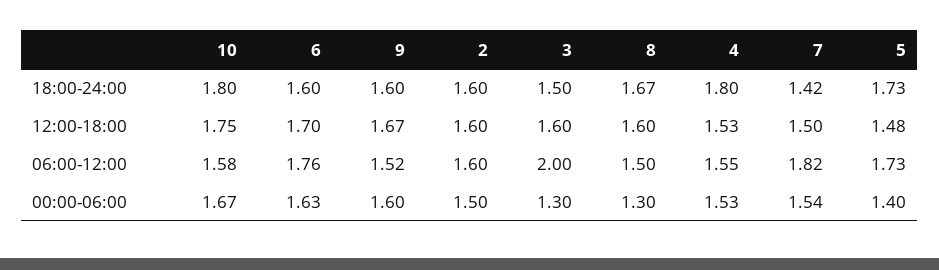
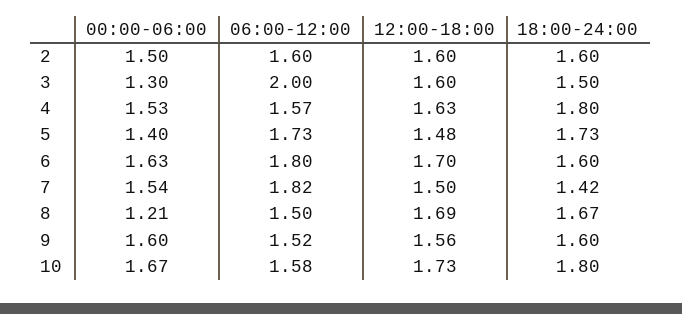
  {
    "10": {
      "18:00-24:00": 1.8,
-     "12:00-18:00": 1.75,
+     "12:00-18:00": 1.73,
      "06:00-12:00": 1.58,
      "00:00-06:00": 1.67
    },
    "6": {
      "18:00-24:00": 1.6,
      "12:00-18:00": 1.7,
-     "06:00-12:00": 1.76,
+     "06:00-12:00": 1.8,
      "00:00-06:00": 1.63
    },
    "9": {
      "18:00-24:00": 1.6,
-     "12:00-18:00": 1.67,
+     "12:00-18:00": 1.56,
      "06:00-12:00": 1.52,
      "00:00-06:00": 1.6
    },
    "2": {
      "18:00-24:00": 1.6,
      "12:00-18:00": 1.6,
      "06:00-12:00": 1.6,
      "00:00-06:00": 1.5
    },
    "3": {
      "18:00-24:00": 1.5,
      "12:00-18:00": 1.6,
      "06:00-12:00": 2,
      "00:00-06:00": 1.3
    },
    "8": {
      "18:00-24:00": 1.67,
-     "12:00-18:00": 1.6,
+     "12:00-18:00": 1.69,
      "06:00-12:00": 1.5,
-     "00:00-06:00": 1.3
+     "00:00-06:00": 1.21
    },
    "4": {
      "18:00-24:00": 1.8,
-     "12:00-18:00": 1.53,
+     "12:00-18:00": 1.63,
-     "06:00-12:00": 1.55,
+     "06:00-12:00": 1.57,
      "00:00-06:00": 1.53
    },
    "7": {
      "18:00-24:00": 1.42,
      "12:00-18:00": 1.5,
      "06:00-12:00": 1.82,
      "00:00-06:00": 1.54
    },
    "5": {
      "18:00-24:00": 1.73,
      "12:00-18:00": 1.48,
      "06:00-12:00": 1.73,
      "00:00-06:00": 1.4
    }
  }

